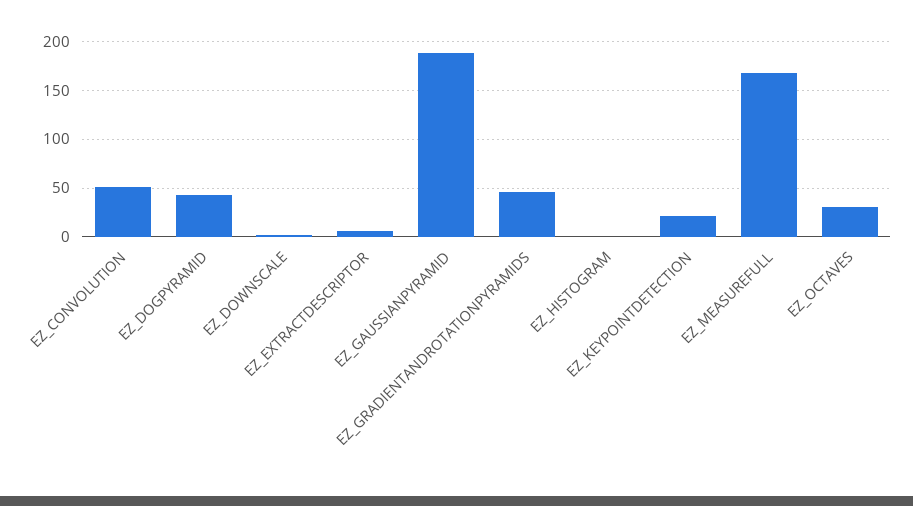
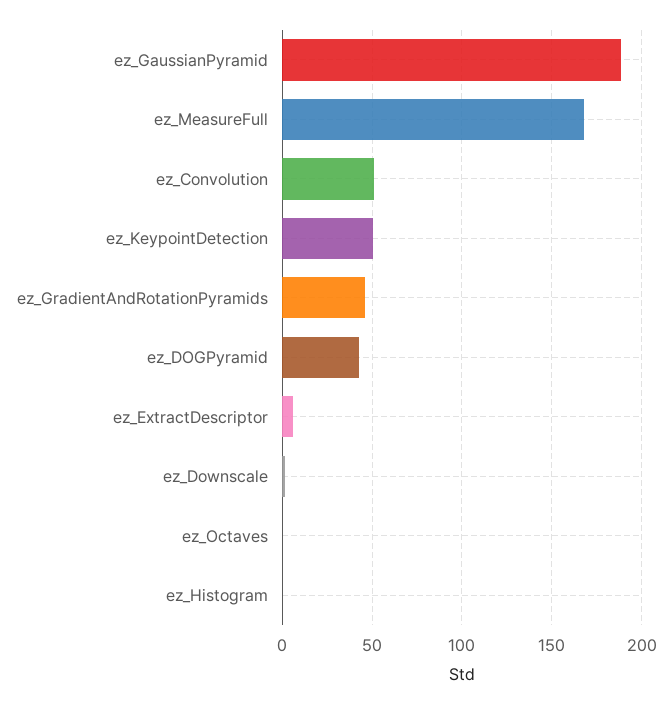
  {
    "EZ_CONVOLUTION": 50,
    "EZ_DOGPYRAMID": 45,
    "EZ_DOWNSCALE": 0,
    "EZ_EXTRACTDESCRIPTOR": 5,
    "EZ_GAUSSIANPYRAMID": 190,
    "EZ_GRADIENTANDROTATIONPYRAMIDS": 45,
    "EZ_HISTOGRAM": 0,
-   "EZ_KEYPOINTDETECTION": 20,
+   "EZ_KEYPOINTDETECTION": 50,
    "EZ_MEASUREFULL": 170,
-   "EZ_OCTAVES": 30
+   "EZ_OCTAVES": 0
  }

